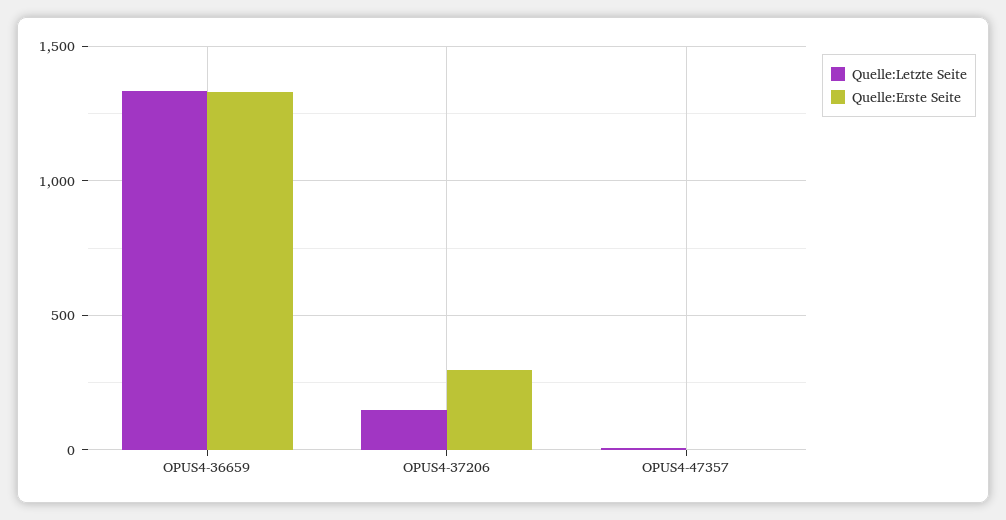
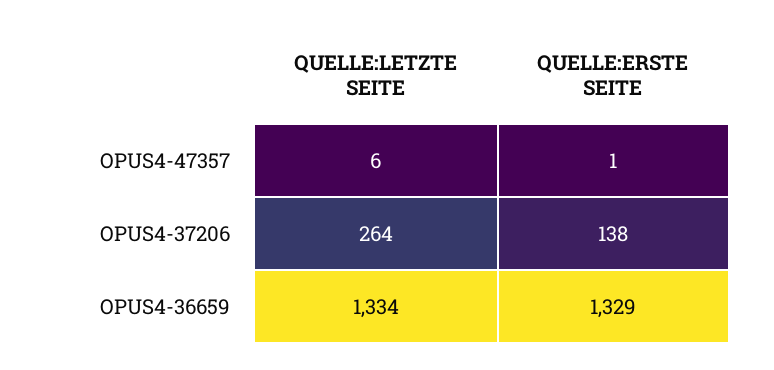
  {
    "Quelle:Letzte Seite": {
      "OPUS4-36659": 1334,
-     "OPUS4-37206": 150,
+     "OPUS4-37206": 264,
      "OPUS4-47357": 6
    },
    "Quelle:Erste Seite": {
      "OPUS4-36659": 1329,
-     "OPUS4-37206": 300,
+     "OPUS4-37206": 138,
      "OPUS4-47357": 1
    }
  }

